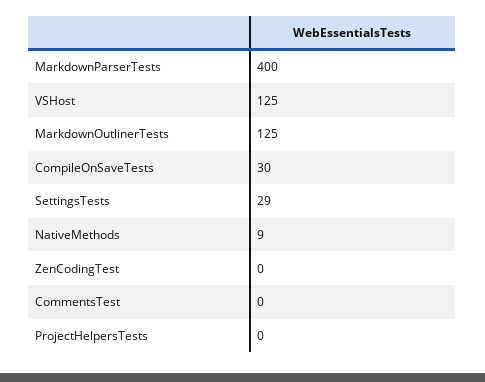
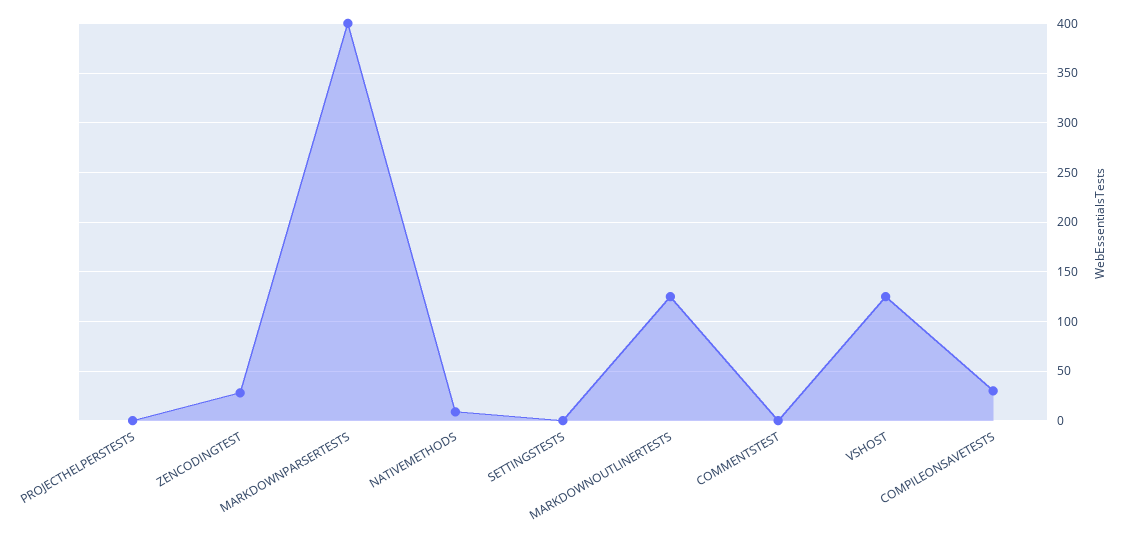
  {
    "MarkdownParserTests": 400,
    "VSHost": 125,
    "MarkdownOutlinerTests": 125,
    "CompileOnSaveTests": 30,
-   "SettingsTests": 29,
+   "SettingsTests": 0,
    "NativeMethods": 9,
-   "ZenCodingTest": 0,
+   "ZenCodingTest": 30,
    "CommentsTest": 0,
    "ProjectHelpersTests": 0
  }

